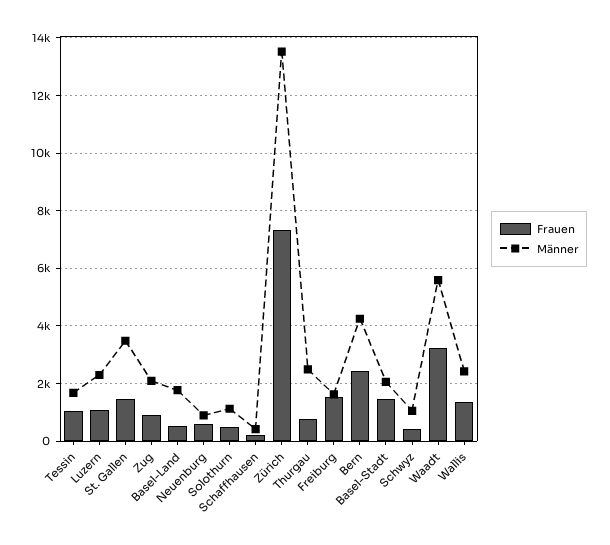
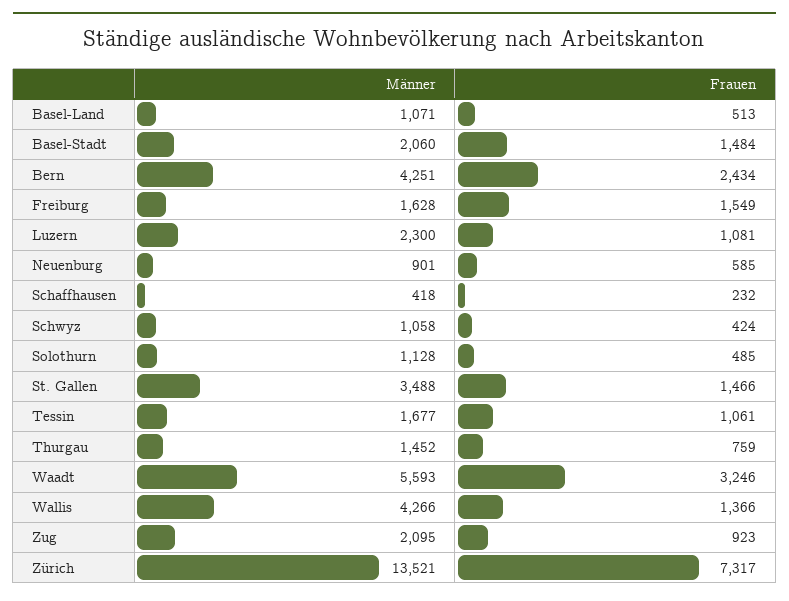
  {
    "Frauen": {
      "Tessin": 1061,
      "Luzern": 1081,
      "St. Gallen": 1466,
      "Zug": 923,
      "Basel-Land": 513,
      "Neuenburg": 585,
      "Solothurn": 485,
      "Schaffhausen": 232,
      "Zürich": 7317,
      "Thurgau": 759,
      "Freiburg": 1549,
      "Bern": 2434,
      "Basel-Stadt": 1484,
      "Schwyz": 424,
      "Waadt": 3246,
      "Wallis": 1366
    },
    "Männer": {
      "Tessin": 1677,
      "Luzern": 2300,
      "St. Gallen": 3488,
      "Zug": 2095,
-     "Basel-Land": 1750,
+     "Basel-Land": 1071,
      "Neuenburg": 901,
      "Solothurn": 1128,
      "Schaffhausen": 418,
      "Zürich": 13521,
-     "Thurgau": 2500,
+     "Thurgau": 1452,
      "Freiburg": 1628,
      "Bern": 4251,
      "Basel-Stadt": 2060,
      "Schwyz": 1058,
      "Waadt": 5593,
-     "Wallis": 2500
+     "Wallis": 4266
    }
  }

